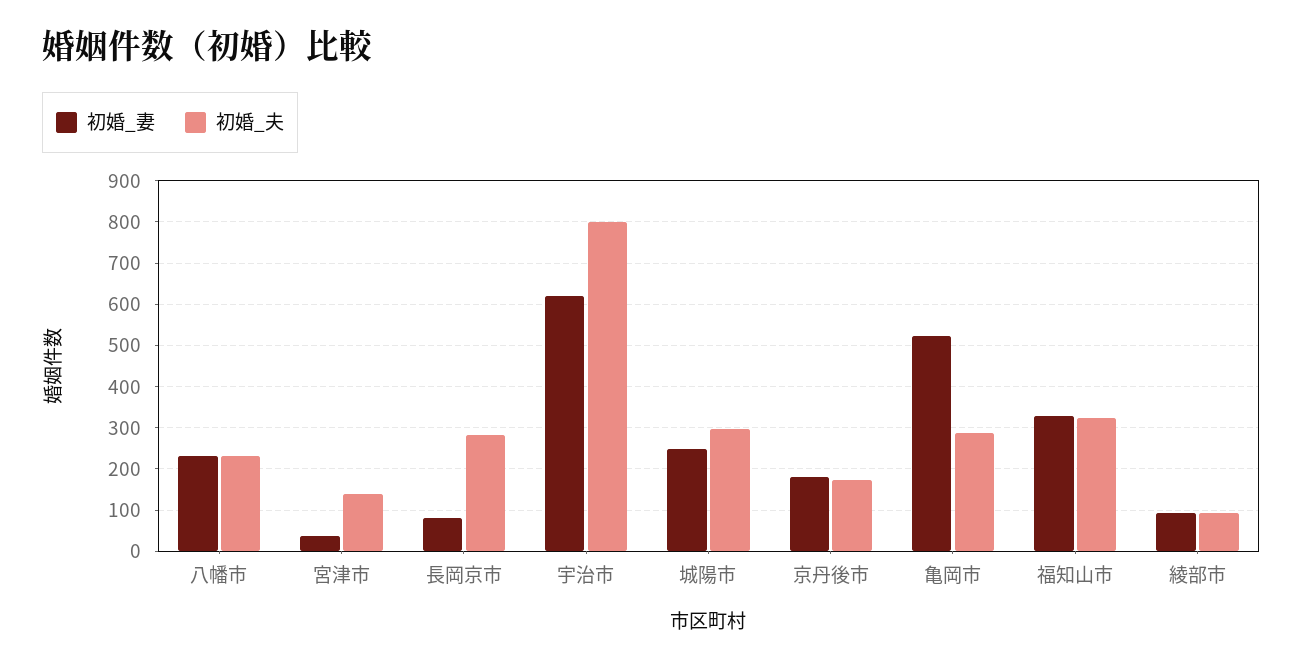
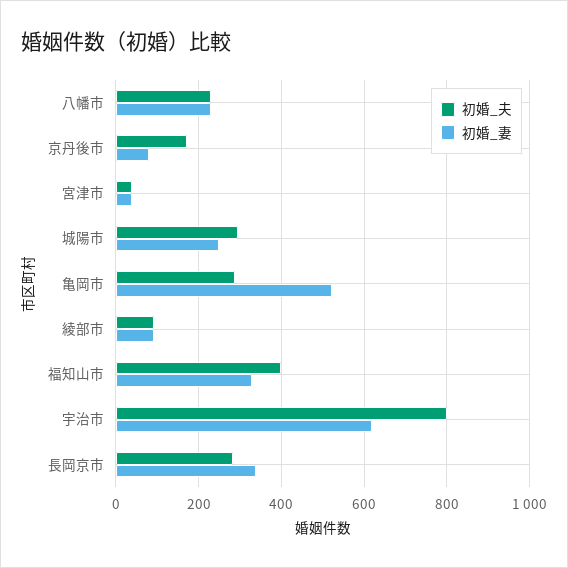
  {
    "初婚_妻": {
      "八幡市": 240,
      "宮津市": 40,
-     "長岡京市": 80,
+     "長岡京市": 340,
      "宇治市": 620,
      "城陽市": 240,
-     "京丹後市": 180,
+     "京丹後市": 80,
      "亀岡市": 520,
      "福知山市": 320,
      "綾部市": 100
    },
    "初婚_夫": {
      "八幡市": 240,
-     "宮津市": 140,
+     "宮津市": 40,
      "長岡京市": 280,
      "宇治市": 800,
      "城陽市": 300,
      "京丹後市": 180,
      "亀岡市": 280,
-     "福知山市": 320,
+     "福知山市": 400,
      "綾部市": 100
    }
  }

